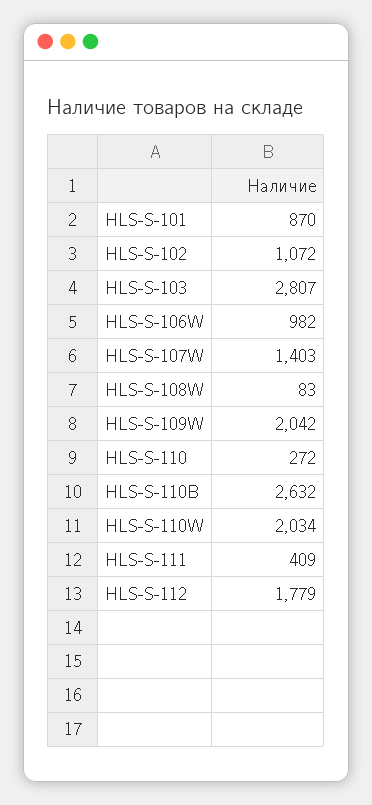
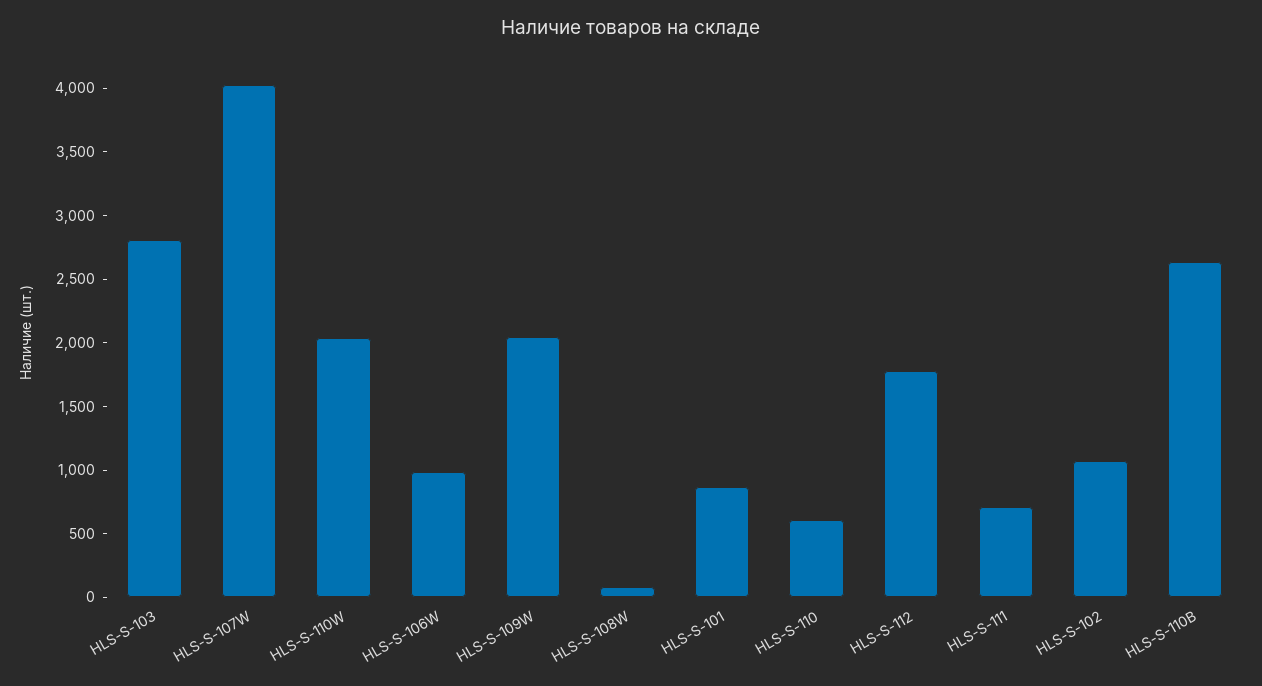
  {
    "HLS-S-101": 870,
    "HLS-S-102": 1072,
    "HLS-S-103": 2807,
    "HLS-S-106W": 982,
-   "HLS-S-107W": 1403,
+   "HLS-S-107W": 4000,
    "HLS-S-108W": 83,
    "HLS-S-109W": 2042,
-   "HLS-S-110": 272,
+   "HLS-S-110": 600,
    "HLS-S-110B": 2632,
    "HLS-S-110W": 2034,
-   "HLS-S-111": 409,
+   "HLS-S-111": 700,
    "HLS-S-112": 1779
  }

